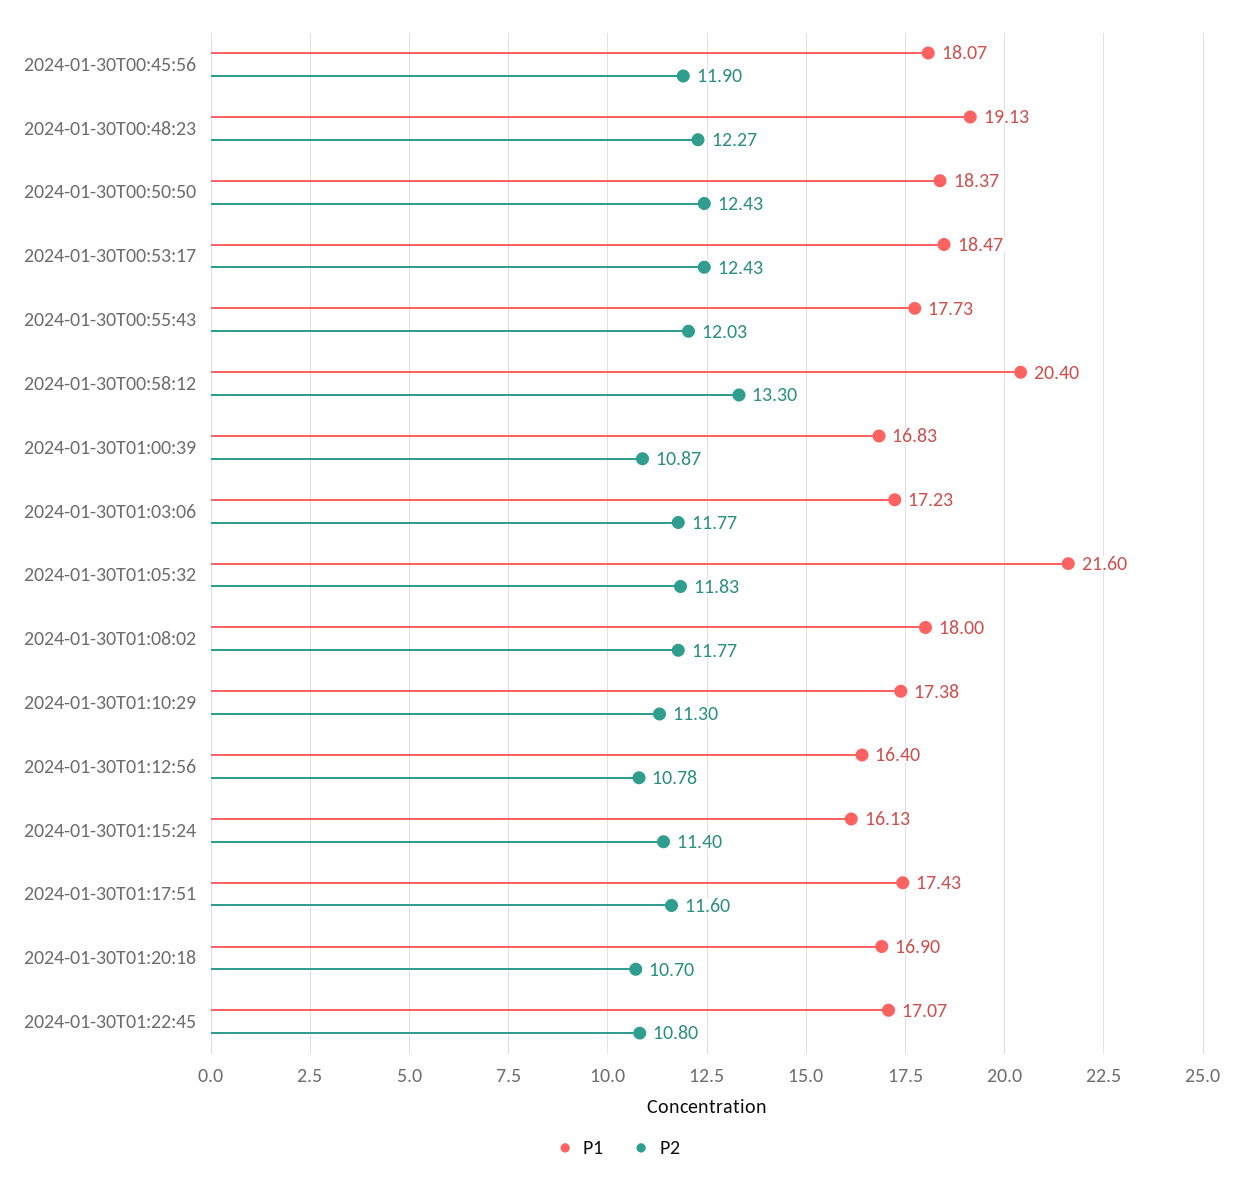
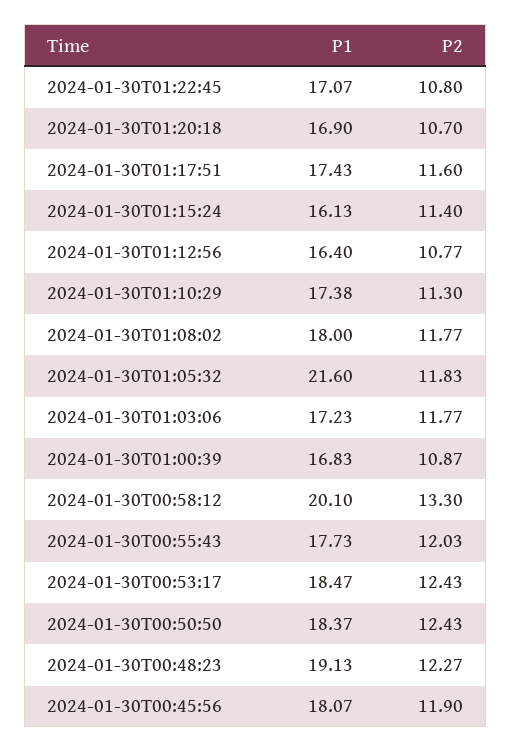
  {
    "P1": {
      "2024-01-30T00:45:56": 18.07,
      "2024-01-30T00:48:23": 19.13,
      "2024-01-30T00:50:50": 18.37,
      "2024-01-30T00:53:17": 18.47,
      "2024-01-30T00:55:43": 17.73,
-     "2024-01-30T00:58:12": 20.4,
+     "2024-01-30T00:58:12": 20.1,
      "2024-01-30T01:00:39": 16.83,
      "2024-01-30T01:03:06": 17.23,
      "2024-01-30T01:05:32": 21.6,
      "2024-01-30T01:08:02": 18,
      "2024-01-30T01:10:29": 17.38,
      "2024-01-30T01:12:56": 16.4,
      "2024-01-30T01:15:24": 16.13,
      "2024-01-30T01:17:51": 17.43,
      "2024-01-30T01:20:18": 16.9,
      "2024-01-30T01:22:45": 17.07
    },
    "P2": {
      "2024-01-30T00:45:56": 11.9,
      "2024-01-30T00:48:23": 12.27,
      "2024-01-30T00:50:50": 12.43,
      "2024-01-30T00:53:17": 12.43,
      "2024-01-30T00:55:43": 12.03,
      "2024-01-30T00:58:12": 13.3,
      "2024-01-30T01:00:39": 10.87,
      "2024-01-30T01:03:06": 11.77,
      "2024-01-30T01:05:32": 11.83,
      "2024-01-30T01:08:02": 11.77,
      "2024-01-30T01:10:29": 11.3,
-     "2024-01-30T01:12:56": 10.78,
+     "2024-01-30T01:12:56": 10.77,
      "2024-01-30T01:15:24": 11.4,
      "2024-01-30T01:17:51": 11.6,
      "2024-01-30T01:20:18": 10.7,
      "2024-01-30T01:22:45": 10.8
    }
  }

